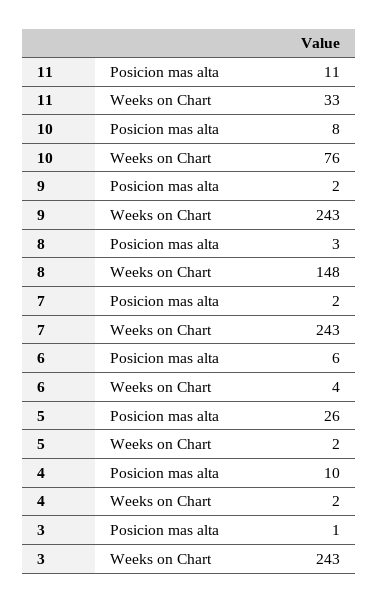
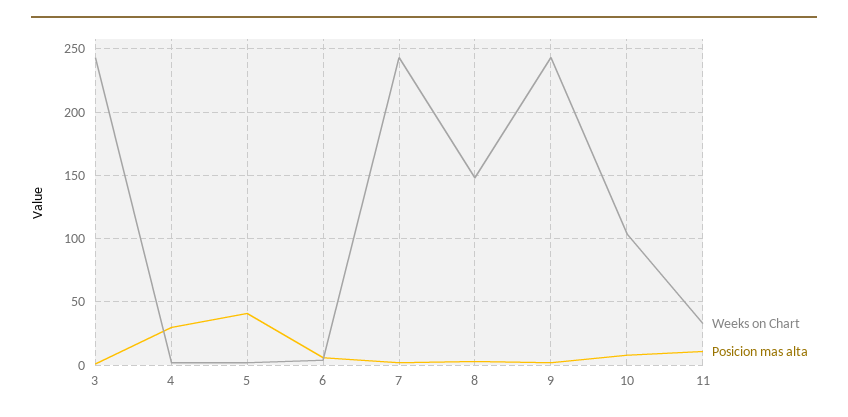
  {
    "Posicion mas alta": {
      "11": 11,
      "10": 8,
      "9": 2,
      "8": 3,
      "7": 2,
      "6": 6,
-     "5": 26,
+     "5": 40,
-     "4": 10,
+     "4": 30,
      "3": 1
    },
    "Weeks on Chart": {
      "11": 33,
-     "10": 76,
+     "10": 105,
      "9": 243,
      "8": 148,
      "7": 243,
      "6": 4,
      "5": 2,
      "4": 2,
      "3": 243
    }
  }

